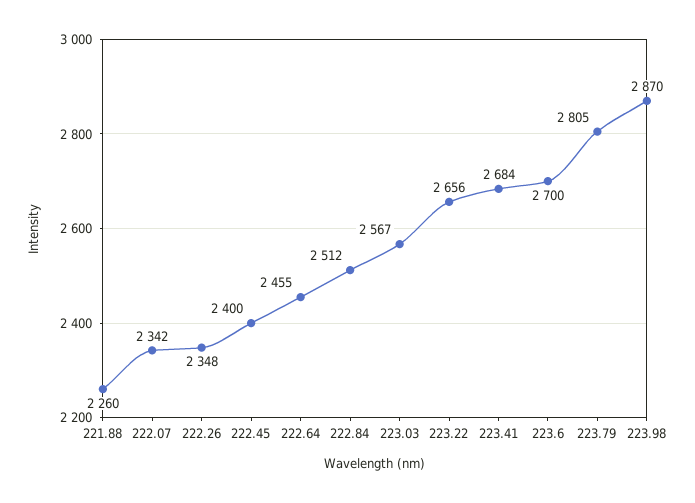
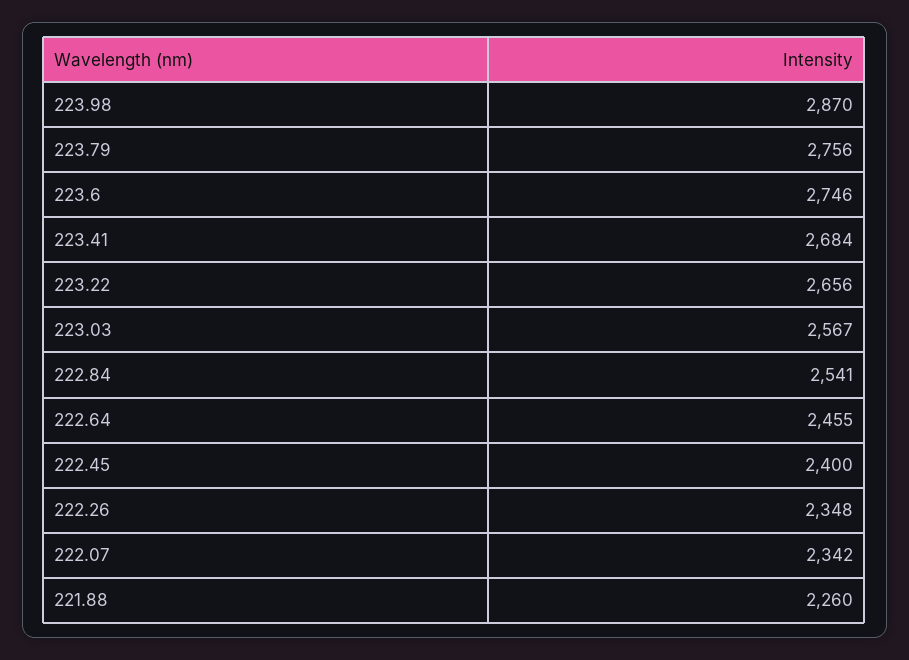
  {
    "221.88": 2260,
    "222.07": 2342,
    "222.26": 2348,
    "222.45": 2400,
    "222.64": 2455,
-   "222.84": 2512,
+   "222.84": 2541,
    "223.03": 2567,
    "223.22": 2656,
    "223.41": 2684,
-   "223.6": 2700,
+   "223.6": 2746,
-   "223.79": 2805,
+   "223.79": 2756,
    "223.98": 2870
  }

